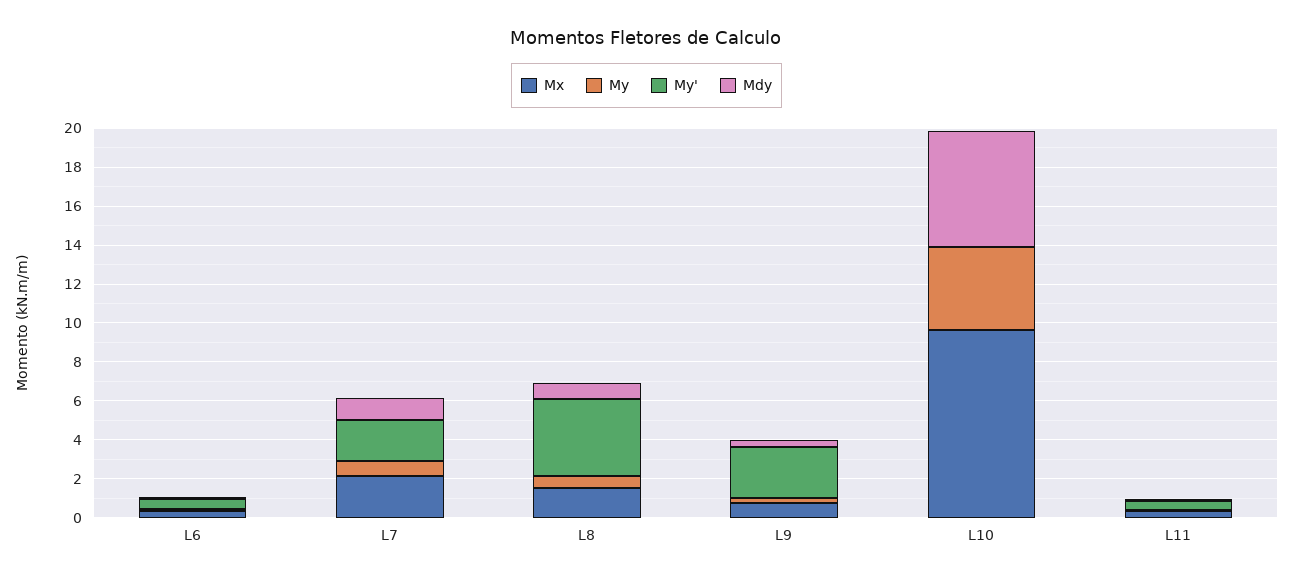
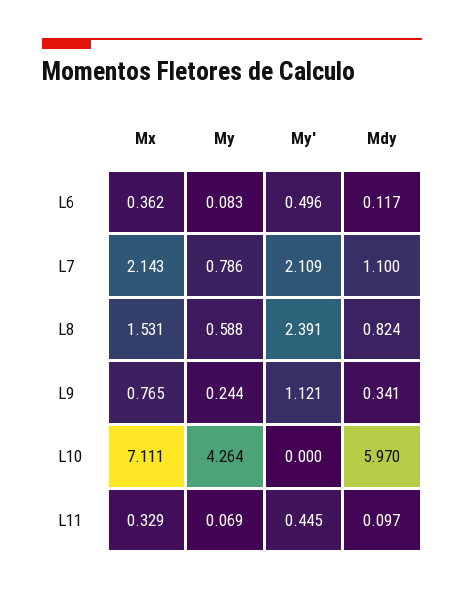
  {
    "Mx": {
      "L6": 0.362,
      "L7": 2.143,
      "L8": 1.531,
      "L9": 0.765,
-     "L10": 9.5,
+     "L10": 7.111,
      "L11": 0.329
    },
    "My": {
      "L6": 0.083,
      "L7": 0.786,
      "L8": 0.588,
      "L9": 0.244,
      "L10": 4.264,
      "L11": 0.069
    },
    "My'": {
      "L6": 0.496,
      "L7": 2.109,
-     "L8": 4,
+     "L8": 2.391,
-     "L9": 2.5,
+     "L9": 1.121,
      "L10": 0,
      "L11": 0.445
    },
    "Mdy": {
      "L6": 0.117,
      "L7": 1.1,
      "L8": 0.824,
      "L9": 0.341,
      "L10": 5.97,
      "L11": 0.097
    }
  }

